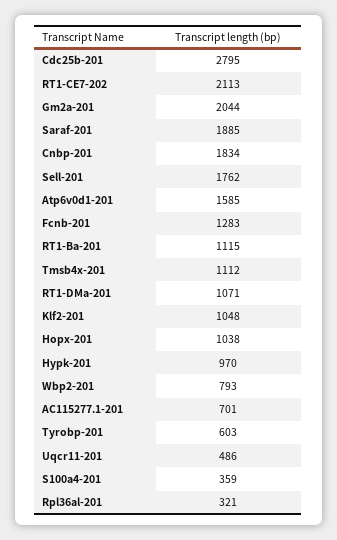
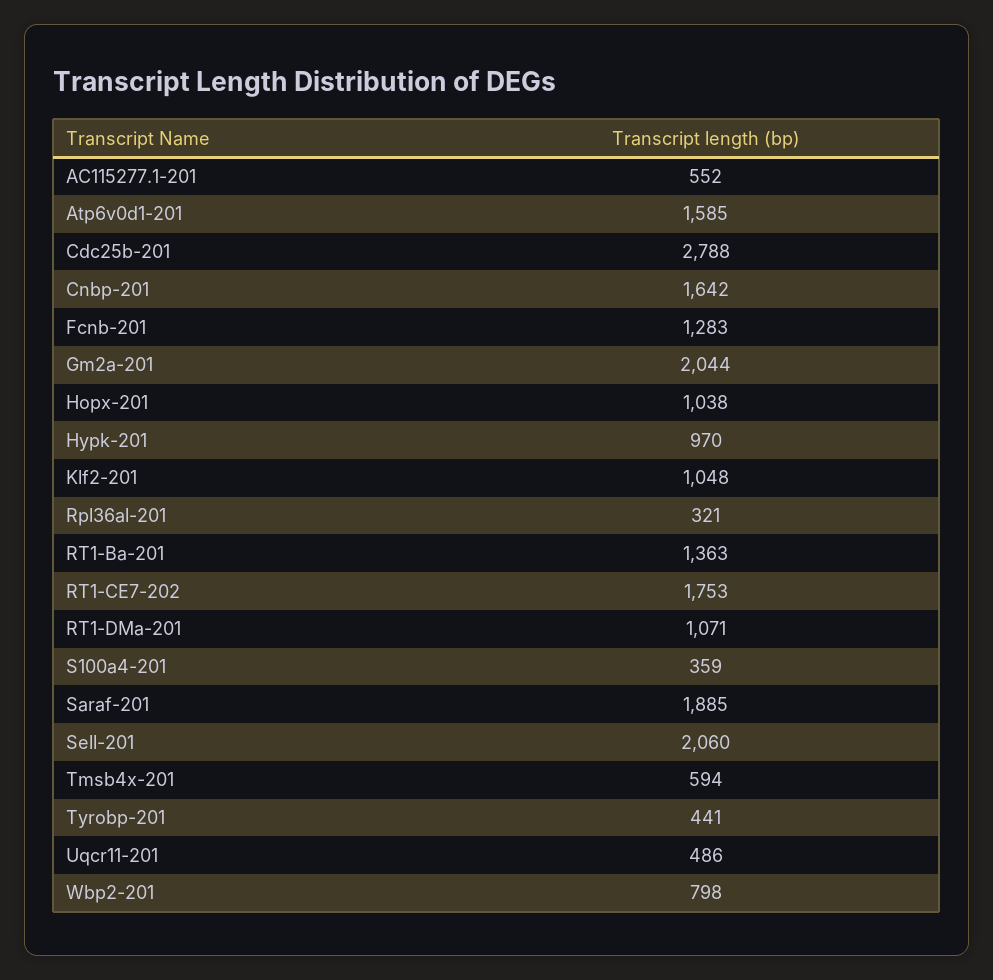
  {
-   "Cdc25b-201": 2795,
+   "Cdc25b-201": 2788,
-   "RT1-CE7-202": 2113,
+   "RT1-CE7-202": 1753,
    "Gm2a-201": 2044,
    "Saraf-201": 1885,
-   "Cnbp-201": 1834,
+   "Cnbp-201": 1642,
-   "Sell-201": 1762,
+   "Sell-201": 2060,
    "Atp6v0d1-201": 1585,
    "Fcnb-201": 1283,
-   "RT1-Ba-201": 1115,
+   "RT1-Ba-201": 1363,
-   "Tmsb4x-201": 1112,
+   "Tmsb4x-201": 594,
    "RT1-DMa-201": 1071,
    "Klf2-201": 1048,
    "Hopx-201": 1038,
    "Hypk-201": 970,
-   "Wbp2-201": 793,
+   "Wbp2-201": 798,
-   "AC115277.1-201": 701,
+   "AC115277.1-201": 552,
-   "Tyrobp-201": 603,
+   "Tyrobp-201": 441,
    "Uqcr11-201": 486,
    "S100a4-201": 359,
    "Rpl36al-201": 321
  }

